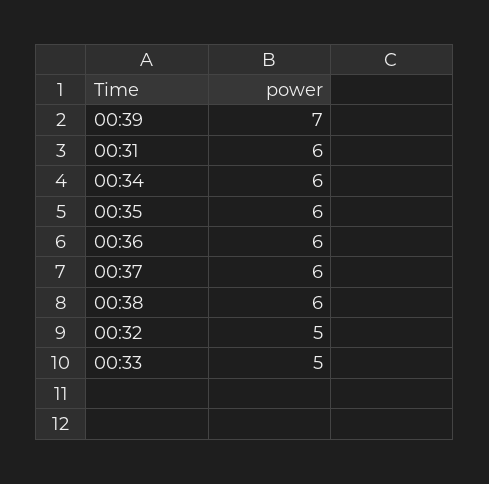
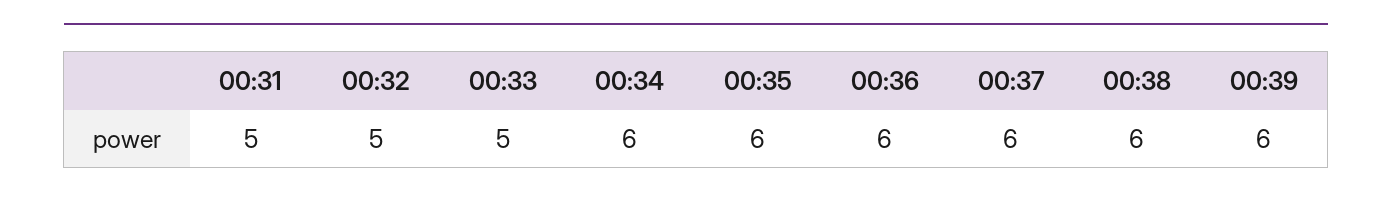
  {
-   "00:39": 7,
+   "00:39": 6,
-   "00:31": 6,
+   "00:31": 5,
    "00:34": 6,
    "00:35": 6,
    "00:36": 6,
    "00:37": 6,
    "00:38": 6,
    "00:32": 5,
    "00:33": 5
  }

